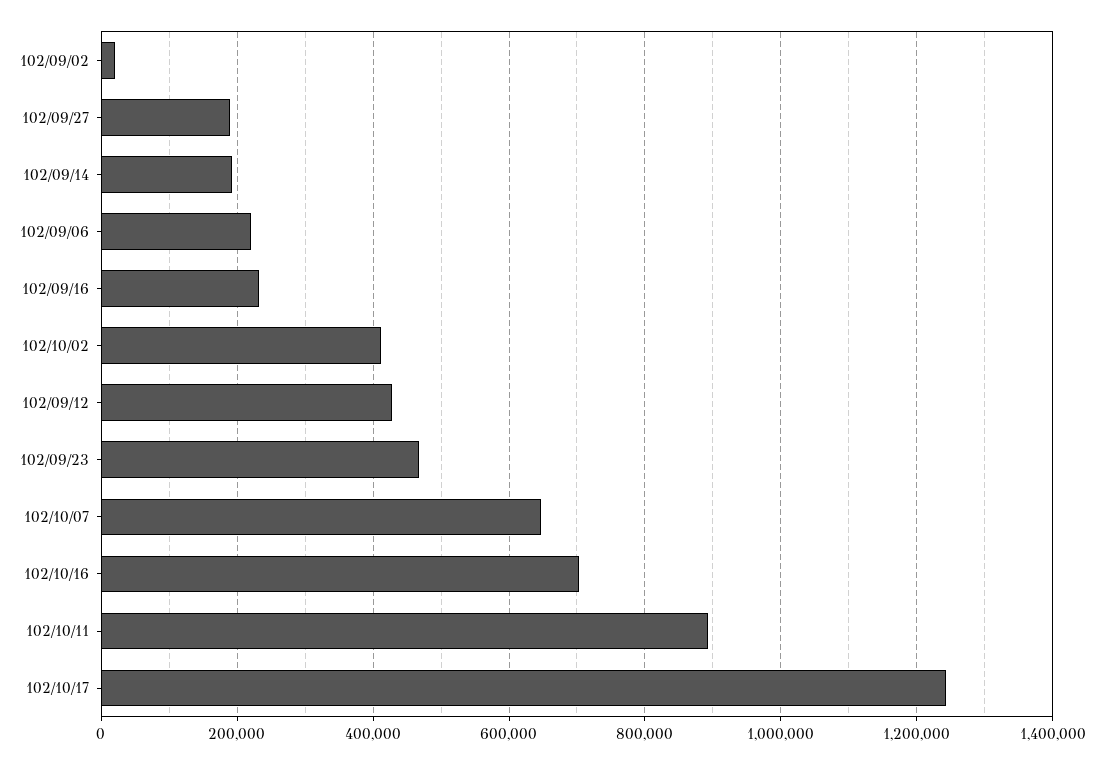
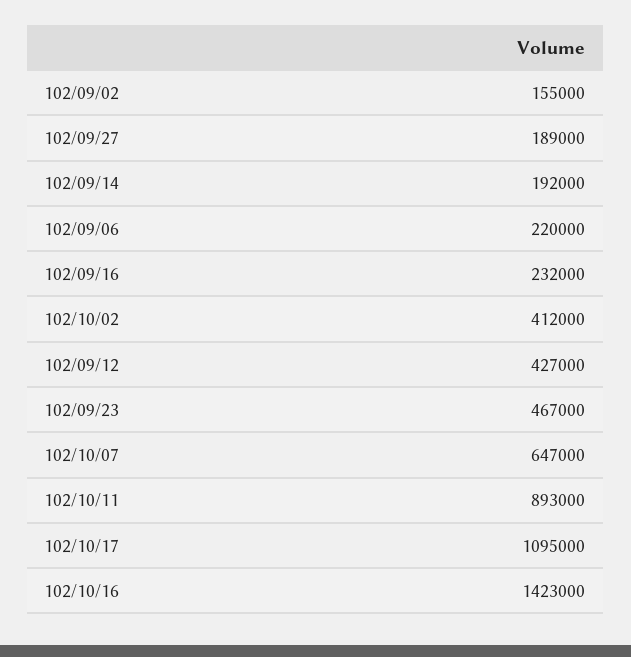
  {
-   "102/09/02": 20000,
+   "102/09/02": 155000,
    "102/09/27": 189000,
    "102/09/14": 192000,
    "102/09/06": 220000,
    "102/09/16": 232000,
    "102/10/02": 412000,
    "102/09/12": 427000,
    "102/09/23": 467000,
    "102/10/07": 647000,
-   "102/10/16": 700000,
+   "102/10/16": 1423000,
    "102/10/11": 893000,
-   "102/10/17": 1240000
+   "102/10/17": 1095000
  }

